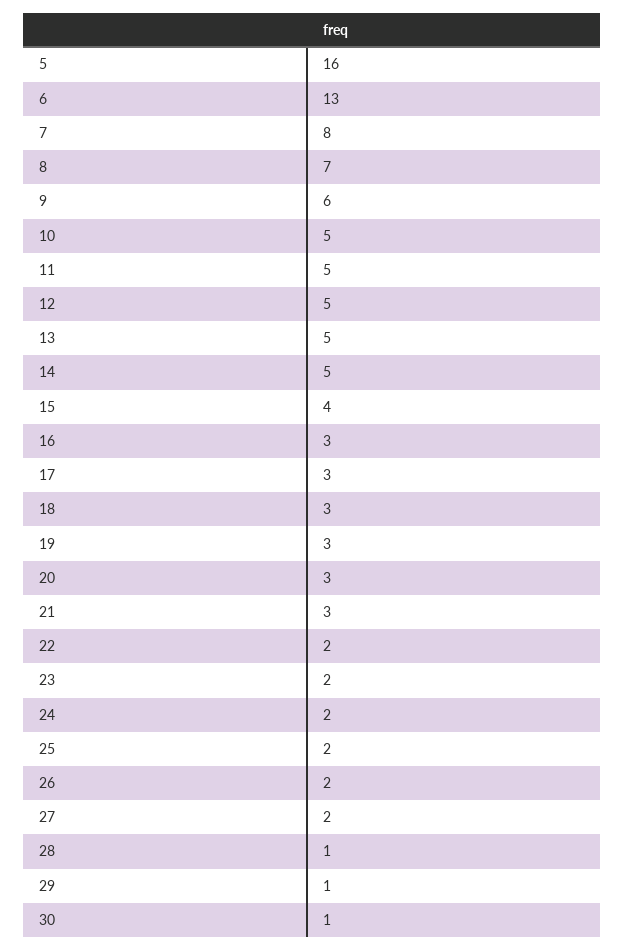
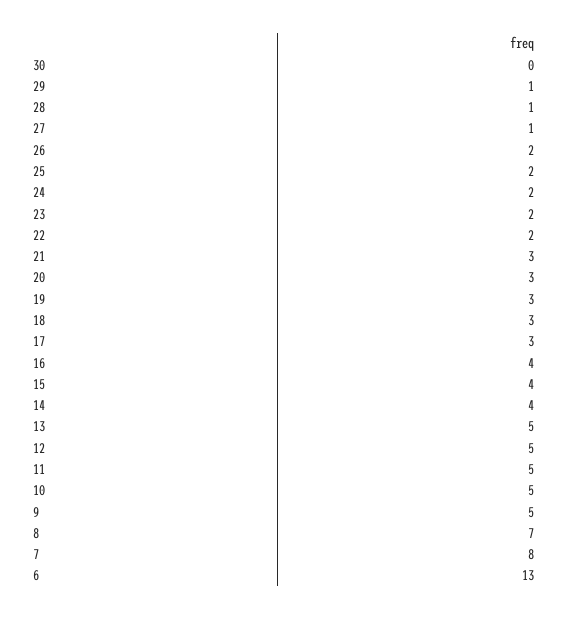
  {
-   "5": 16,
    "6": 13,
    "7": 8,
    "8": 7,
-   "9": 6,
+   "9": 5,
    "10": 5,
    "11": 5,
    "12": 5,
    "13": 5,
-   "14": 5,
+   "14": 4,
    "15": 4,
-   "16": 3,
+   "16": 4,
    "17": 3,
    "18": 3,
    "19": 3,
    "20": 3,
    "21": 3,
    "22": 2,
    "23": 2,
    "24": 2,
    "25": 2,
    "26": 2,
-   "27": 2,
+   "27": 1,
    "28": 1,
    "29": 1,
-   "30": 1
+   "30": 0
  }

